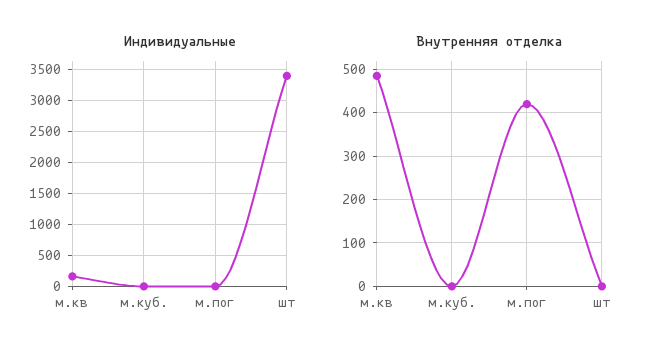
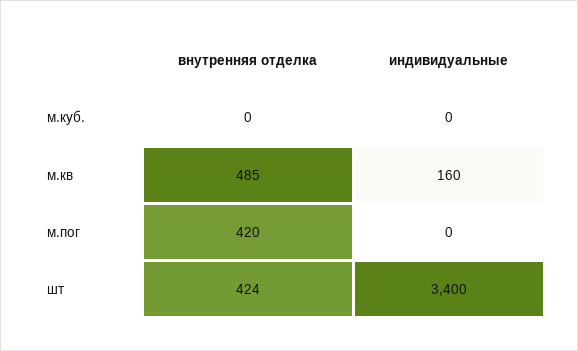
  {
    "Индивидуальные": {
      "м.кв": 160,
      "м.куб.": 0,
      "м.пог": 0,
      "шт": 3400
    },
    "Внутренняя отделка": {
      "м.кв": 485,
      "м.куб.": 0,
      "м.пог": 420,
-     "шт": 0
+     "шт": 424
    }
  }

